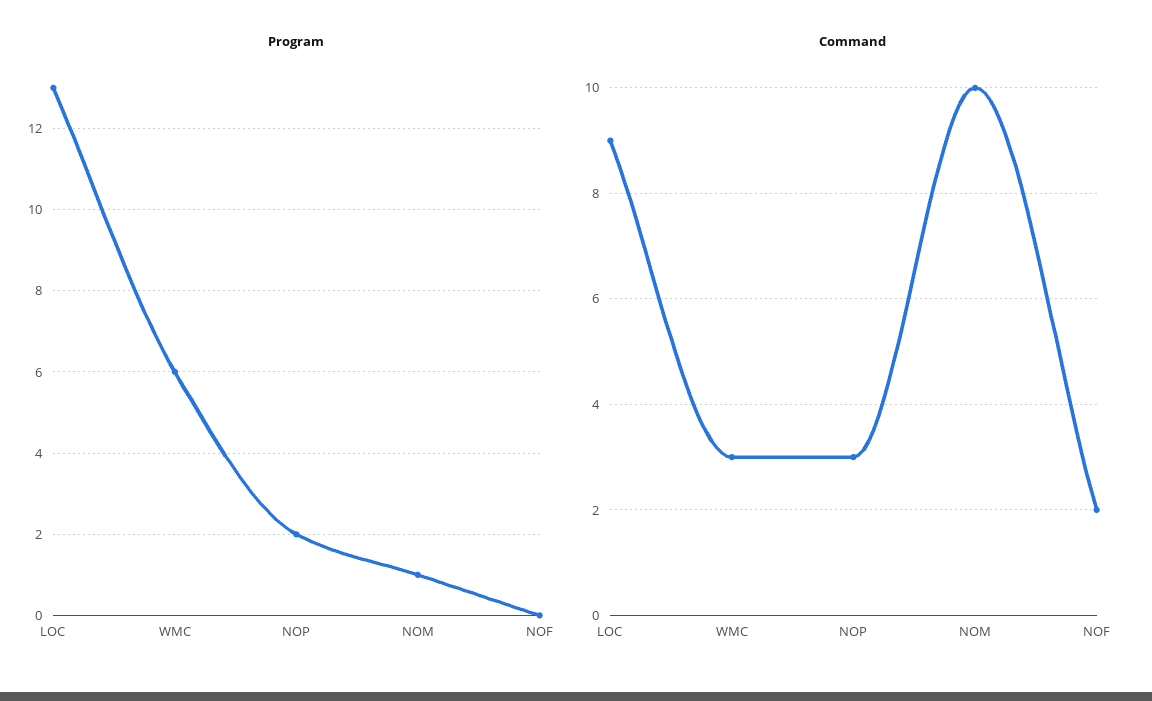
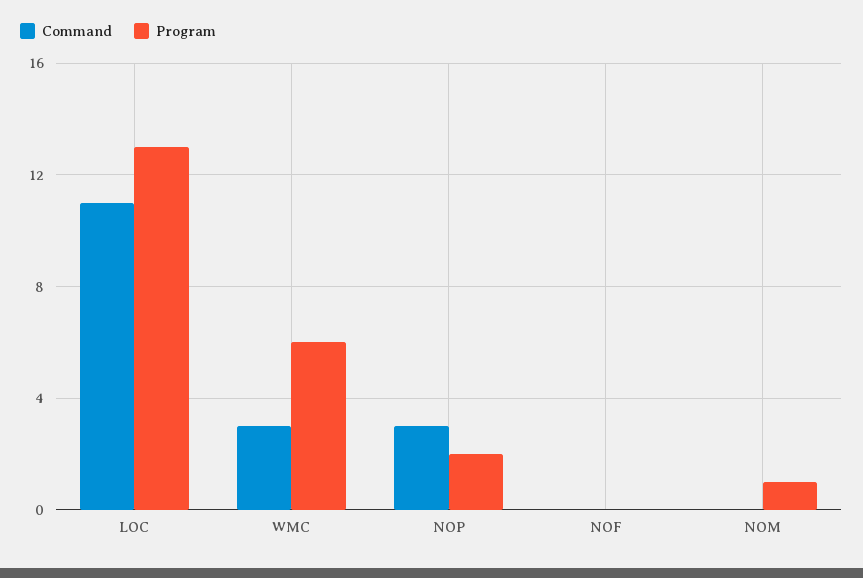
  {
    "Program": {
      "LOC": 13,
      "WMC": 6,
      "NOP": 2,
      "NOM": 1,
      "NOF": 0
    },
    "Command": {
-     "LOC": 9,
+     "LOC": 11,
      "WMC": 3,
      "NOP": 3,
-     "NOM": 10,
+     "NOM": 0,
-     "NOF": 2
+     "NOF": 0
    }
  }

